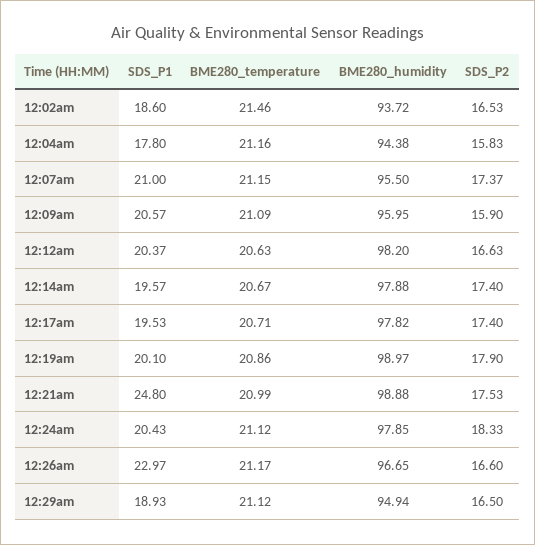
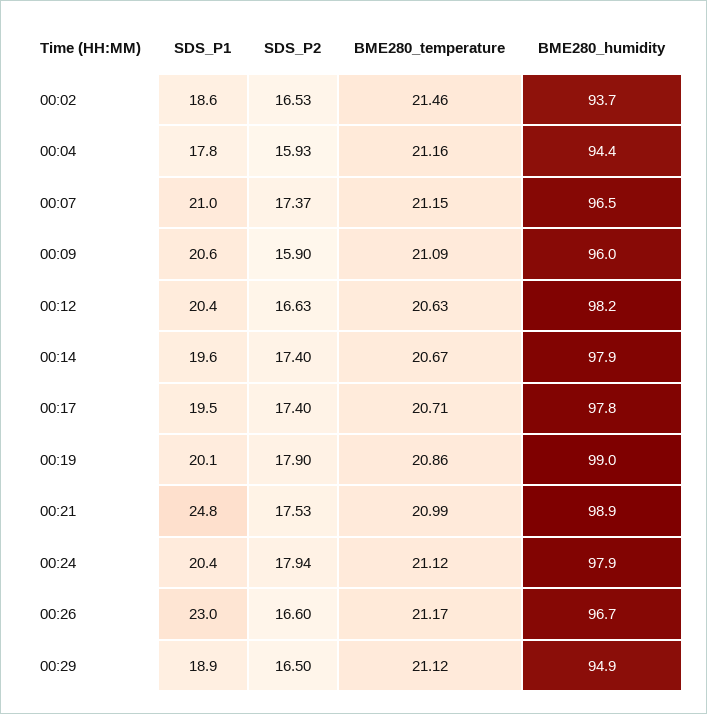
  {
    "SDS_P1": {
      "12:02am": 18.6,
      "12:04am": 17.8,
      "12:07am": 21,
      "12:09am": 20.57,
      "12:12am": 20.37,
      "12:14am": 19.57,
      "12:17am": 19.53,
      "12:19am": 20.1,
      "12:21am": 24.8,
      "12:24am": 20.43,
      "12:26am": 22.97,
      "12:29am": 18.93
    },
    "BME280_temperature": {
      "12:02am": 21.46,
      "12:04am": 21.16,
      "12:07am": 21.15,
      "12:09am": 21.09,
      "12:12am": 20.63,
      "12:14am": 20.67,
      "12:17am": 20.71,
      "12:19am": 20.86,
      "12:21am": 20.99,
      "12:24am": 21.12,
      "12:26am": 21.17,
      "12:29am": 21.12
    },
    "BME280_humidity": {
      "12:02am": 93.72,
      "12:04am": 94.38,
-     "12:07am": 95.5,
+     "12:07am": 96.5,
      "12:09am": 95.95,
      "12:12am": 98.2,
      "12:14am": 97.88,
      "12:17am": 97.82,
      "12:19am": 98.97,
      "12:21am": 98.88,
      "12:24am": 97.85,
      "12:26am": 96.65,
      "12:29am": 94.94
    },
    "SDS_P2": {
      "12:02am": 16.53,
-     "12:04am": 15.83,
+     "12:04am": 15.93,
      "12:07am": 17.37,
      "12:09am": 15.9,
      "12:12am": 16.63,
      "12:14am": 17.4,
      "12:17am": 17.4,
      "12:19am": 17.9,
      "12:21am": 17.53,
-     "12:24am": 18.33,
+     "12:24am": 17.94,
      "12:26am": 16.6,
      "12:29am": 16.5
    }
  }

